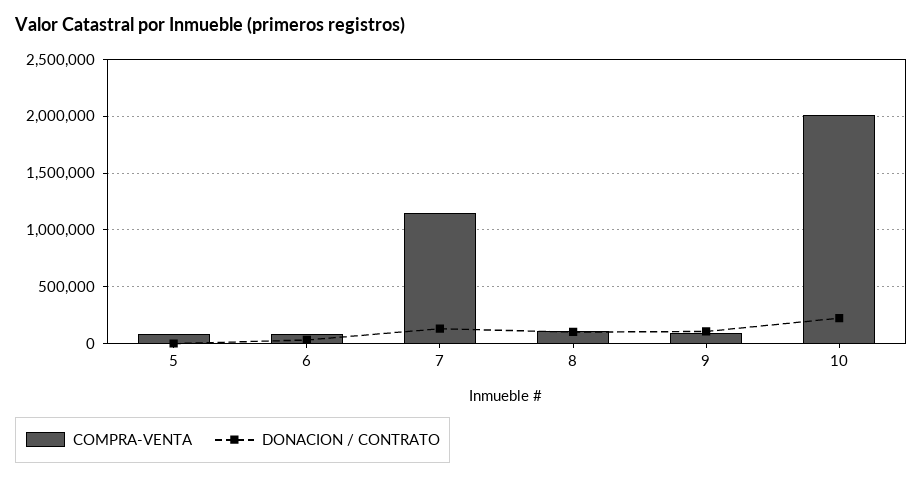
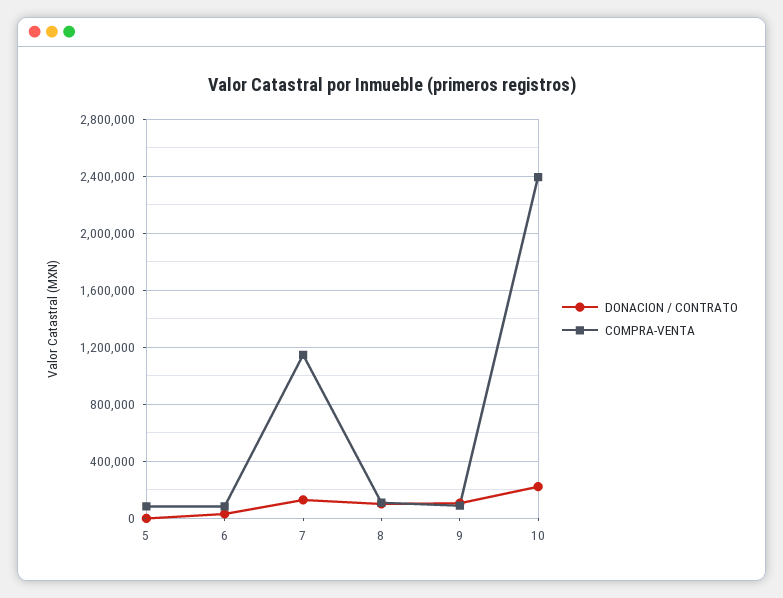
  {
    "COMPRA-VENTA": {
      "5": 100000,
      "6": 100000,
      "7": 1150000,
      "8": 100000,
      "9": 100000,
-     "10": 2000000
+     "10": 2400000
    },
    "DONACION / CONTRATO": {
      "5": 0,
      "6": 50000,
      "7": 150000,
      "8": 100000,
      "9": 100000,
      "10": 200000
    }
  }

